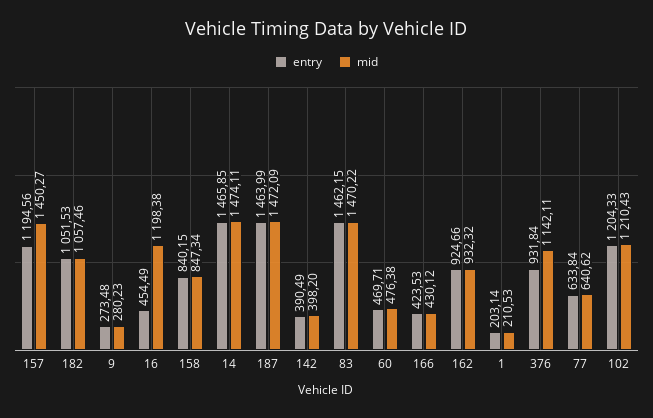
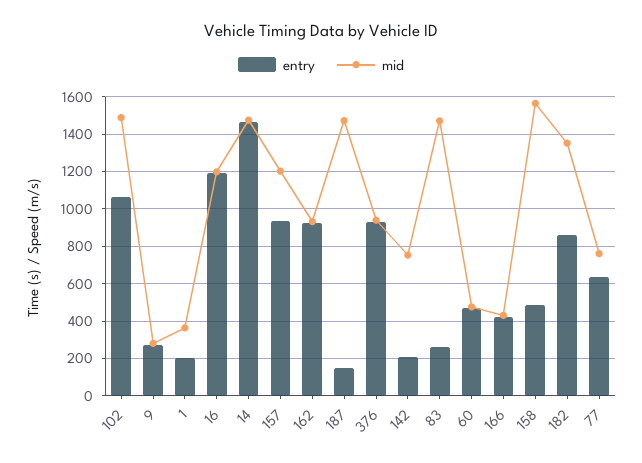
  {
    "entry": {
-     "157": 1194.56,
+     "157": 950,
-     "182": 1051.53,
+     "182": 850,
      "9": 273.48,
-     "16": 454.49,
+     "16": 1200,
-     "158": 840.15,
+     "158": 500,
      "14": 1465.85,
-     "187": 1463.99,
+     "187": 150,
-     "142": 390.49,
+     "142": 200,
-     "83": 1462.15,
+     "83": 250,
      "60": 469.71,
      "166": 423.53,
      "162": 924.66,
      "1": 203.14,
      "376": 931.84,
      "77": 633.84,
-     "102": 1204.33
+     "102": 1050
    },
    "mid": {
-     "157": 1450.27,
+     "157": 1200,
-     "182": 1057.46,
+     "182": 1350,
      "9": 280.23,
      "16": 1198.38,
-     "158": 847.34,
+     "158": 1550,
      "14": 1474.11,
      "187": 1472.09,
-     "142": 398.2,
+     "142": 750,
      "83": 1470.22,
      "60": 476.38,
      "166": 430.12,
      "162": 932.32,
-     "1": 210.53,
+     "1": 350,
-     "376": 1142.11,
+     "376": 950,
-     "77": 640.62,
+     "77": 750,
-     "102": 1210.43
+     "102": 1500
    }
  }

